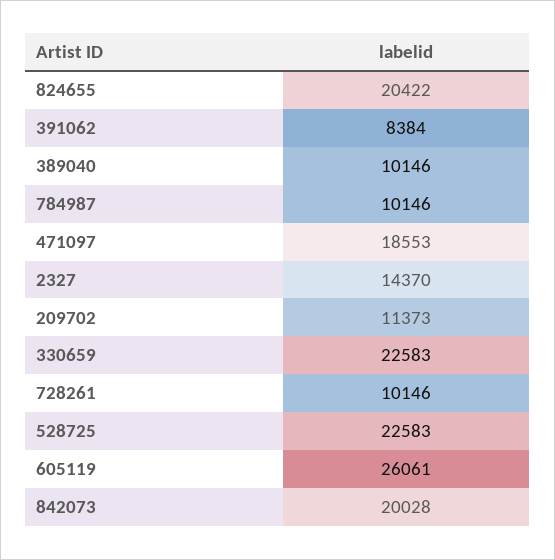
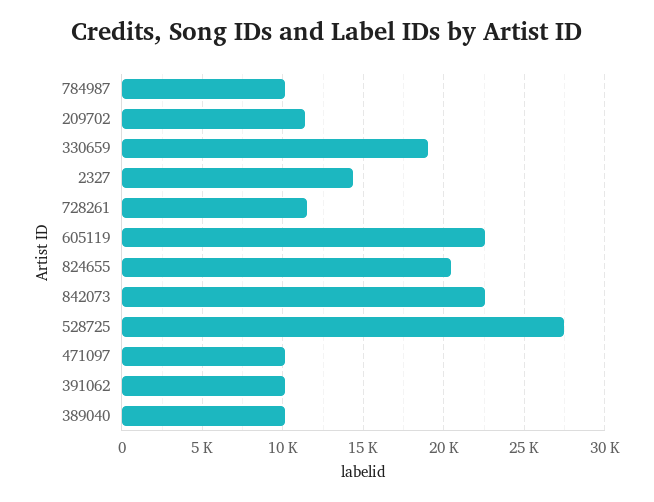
  {
    "824655": 20422,
-   "391062": 8384,
+   "391062": 10000,
    "389040": 10146,
    "784987": 10146,
-   "471097": 18553,
+   "471097": 10000,
    "2327": 14370,
    "209702": 11373,
-   "330659": 22583,
+   "330659": 19000,
-   "728261": 10146,
+   "728261": 11500,
-   "528725": 22583,
+   "528725": 27500,
-   "605119": 26061,
+   "605119": 22500,
-   "842073": 20028
+   "842073": 22500
  }

